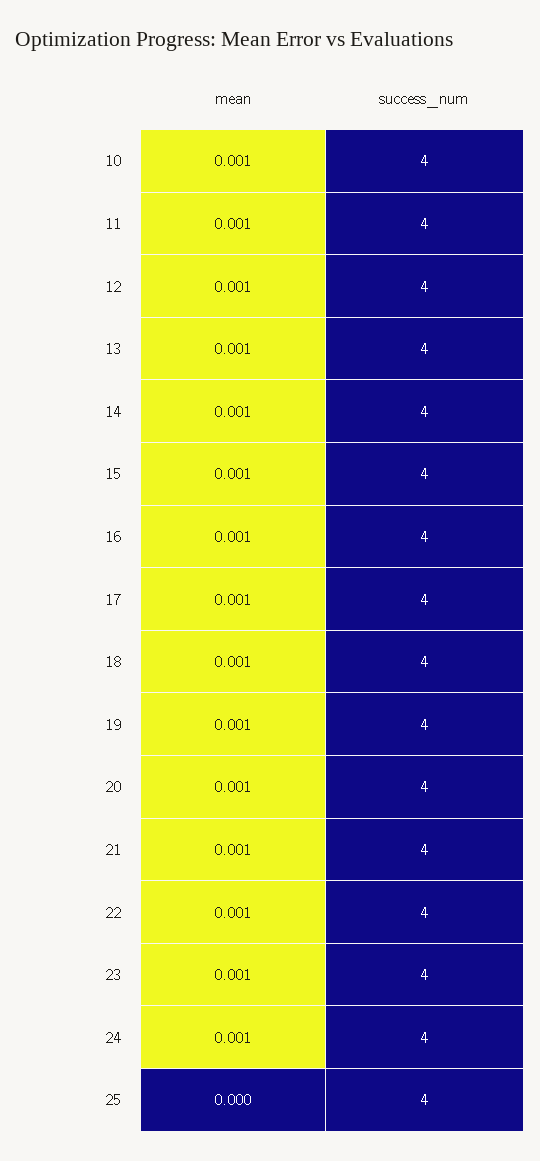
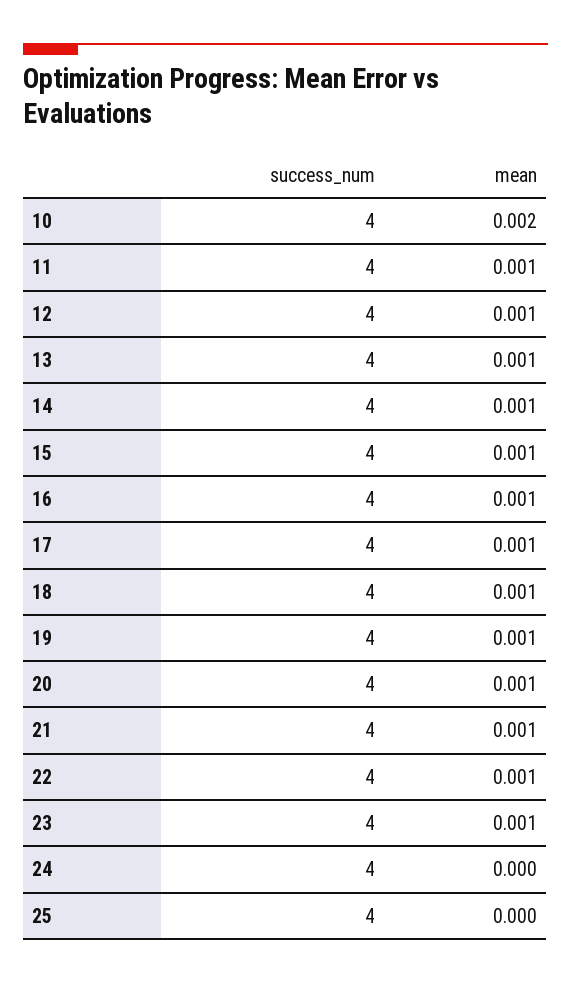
  {
    "mean": {
-     "10": 0.001,
+     "10": 0.002,
      "11": 0.001,
      "12": 0.001,
      "13": 0.001,
      "14": 0.001,
      "15": 0.001,
      "16": 0.001,
      "17": 0.001,
      "18": 0.001,
      "19": 0.001,
      "20": 0.001,
      "21": 0.001,
      "22": 0.001,
      "23": 0.001,
-     "24": 0.001,
+     "24": 0,
      "25": 0
    },
    "success_num": {
      "10": 4,
      "11": 4,
      "12": 4,
      "13": 4,
      "14": 4,
      "15": 4,
      "16": 4,
      "17": 4,
      "18": 4,
      "19": 4,
      "20": 4,
      "21": 4,
      "22": 4,
      "23": 4,
      "24": 4,
      "25": 4
    }
  }

